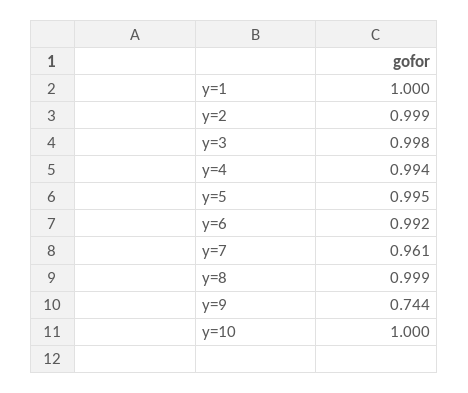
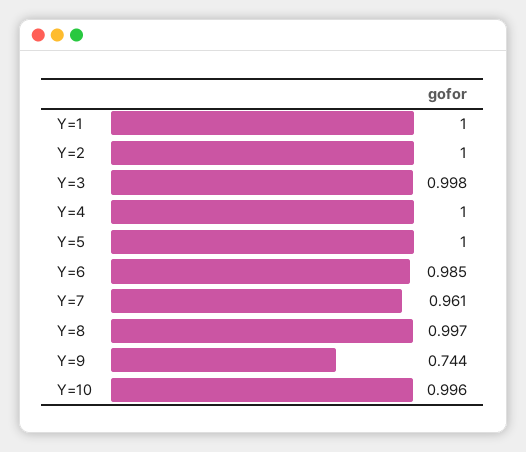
  {
    "y=1": 1,
-   "y=2": 0.999,
+   "y=2": 1,
    "y=3": 0.998,
-   "y=4": 0.994,
+   "y=4": 1,
-   "y=5": 0.995,
+   "y=5": 1,
-   "y=6": 0.992,
+   "y=6": 0.985,
    "y=7": 0.961,
-   "y=8": 0.999,
+   "y=8": 0.997,
    "y=9": 0.744,
-   "y=10": 1
+   "y=10": 0.996
  }

